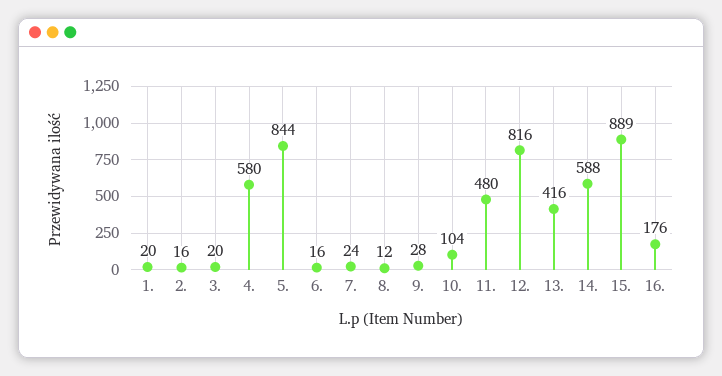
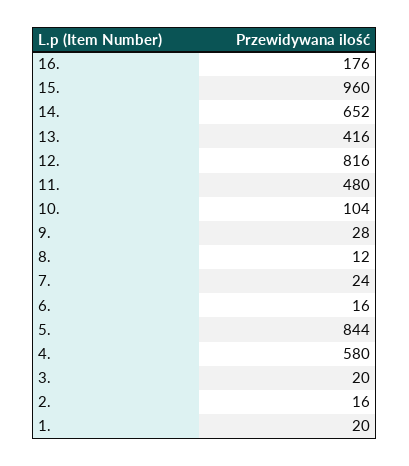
  {
    "1.": 20,
    "2.": 16,
    "3.": 20,
    "4.": 580,
    "5.": 844,
    "6.": 16,
    "7.": 24,
    "8.": 12,
    "9.": 28,
    "10.": 104,
    "11.": 480,
    "12.": 816,
    "13.": 416,
-   "14.": 588,
+   "14.": 652,
-   "15.": 889,
+   "15.": 960,
    "16.": 176
  }

